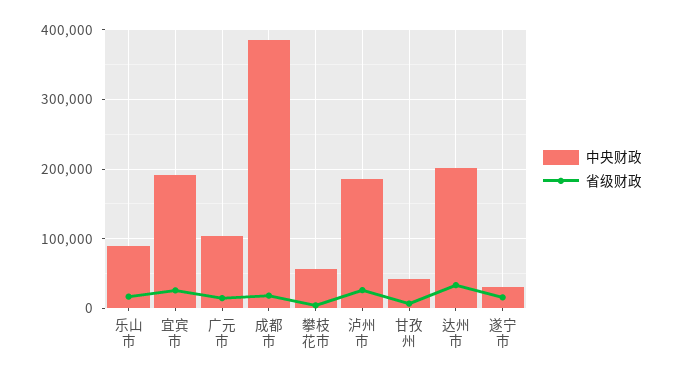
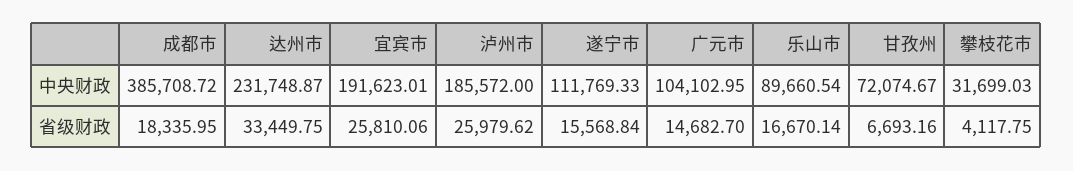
  {
    "中央财政": {
      "乐山市": 89660.54,
      "宜宾市": 191623.01,
      "广元市": 104102.95,
      "成都市": 385708.72,
-     "攀枝花市": 60000,
+     "攀枝花市": 31699.03,
      "泸州市": 185572,
-     "甘孜州": 40000,
+     "甘孜州": 72074.67,
-     "达州市": 200000,
+     "达州市": 231748.87,
-     "遂宁市": 30000
+     "遂宁市": 111769.33
    },
    "省级财政": {
      "乐山市": 16670.14,
      "宜宾市": 25810.06,
      "广元市": 14682.7,
      "成都市": 18335.95,
      "攀枝花市": 4117.75,
      "泸州市": 25979.62,
      "甘孜州": 6693.16,
      "达州市": 33449.75,
      "遂宁市": 15568.84
    }
  }

